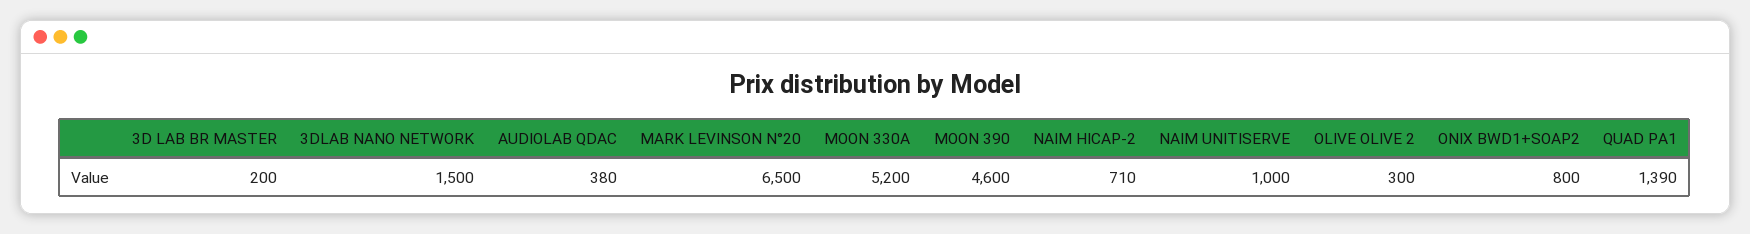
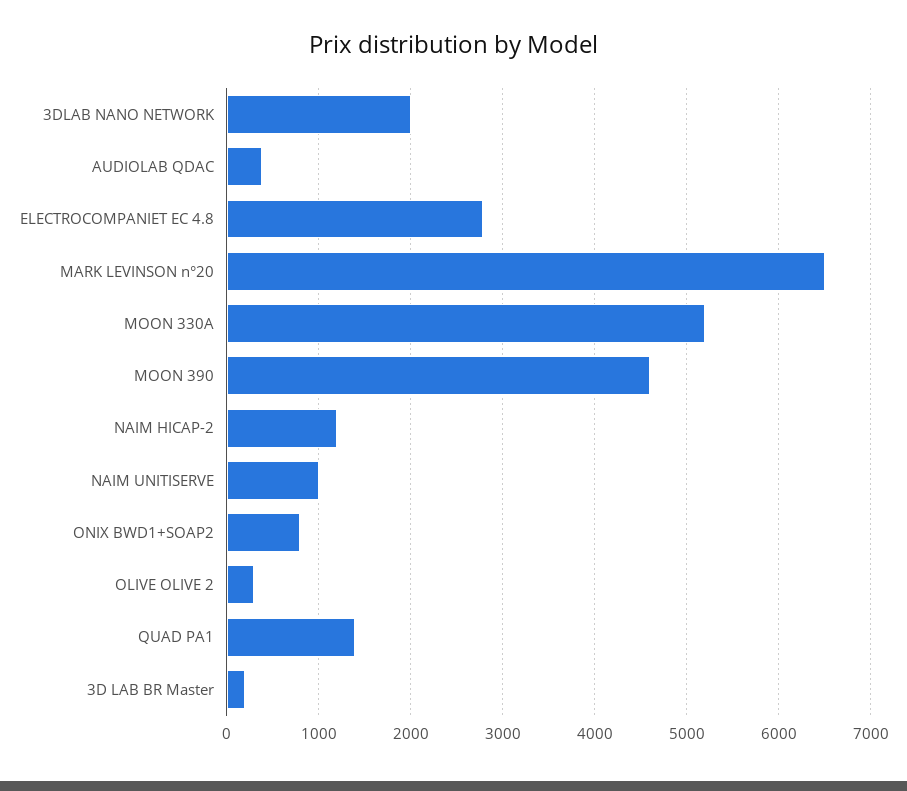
  {
    "3D LAB BR MASTER": 200,
-   "3DLAB NANO NETWORK": 1500,
+   "3DLAB NANO NETWORK": 2000,
    "AUDIOLAB QDAC": 380,
    "MARK LEVINSON N°20": 6500,
    "MOON 330A": 5200,
    "MOON 390": 4600,
-   "NAIM HICAP-2": 710,
+   "NAIM HICAP-2": 1200,
    "NAIM UNITISERVE": 1000,
    "OLIVE OLIVE 2": 300,
    "ONIX BWD1+SOAP2": 800,
-   "QUAD PA1": 1390
+   "QUAD PA1": 1390,
+   "ELECTROCOMPANIET EC 4.8": 2800
  }

